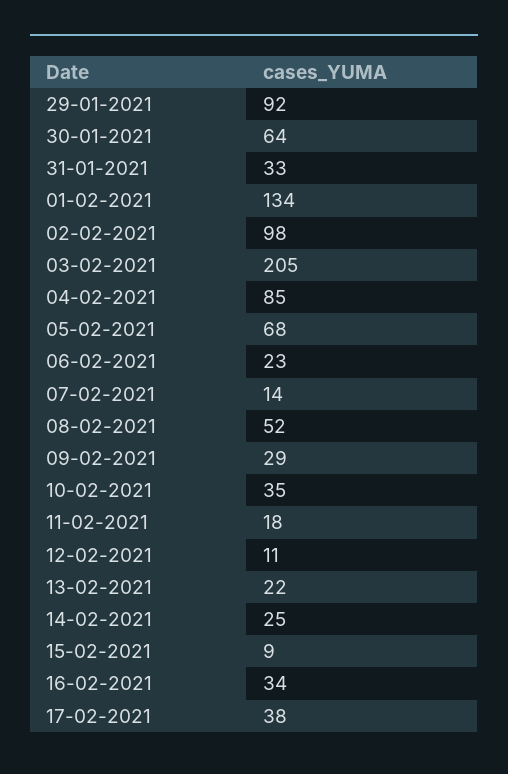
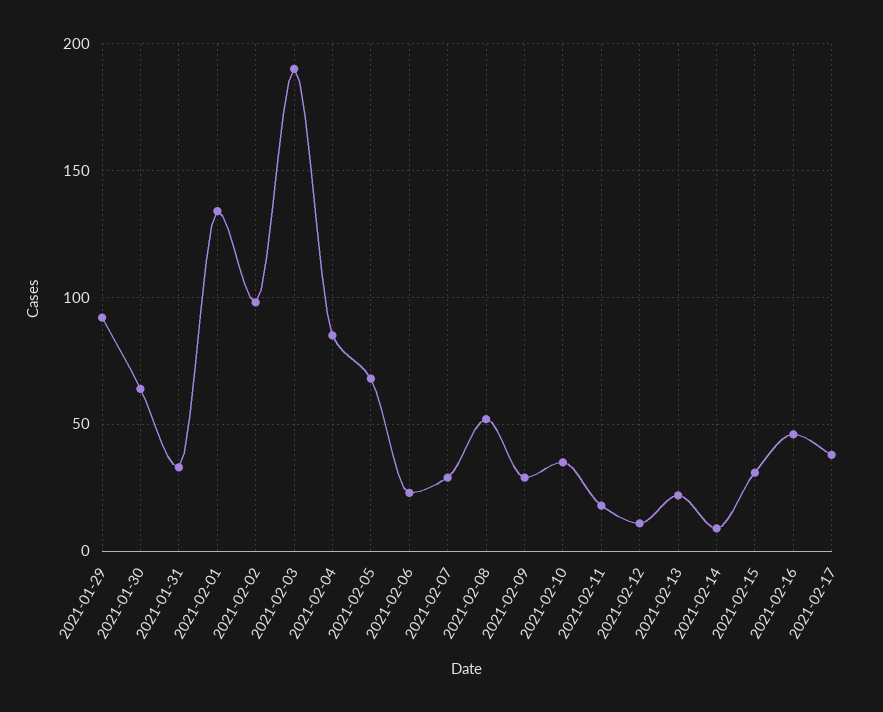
  {
    "29-01-2021": 92,
    "30-01-2021": 64,
    "31-01-2021": 33,
    "01-02-2021": 134,
    "02-02-2021": 98,
-   "03-02-2021": 205,
+   "03-02-2021": 190,
    "04-02-2021": 85,
    "05-02-2021": 68,
    "06-02-2021": 23,
-   "07-02-2021": 14,
+   "07-02-2021": 30,
    "08-02-2021": 52,
    "09-02-2021": 29,
    "10-02-2021": 35,
    "11-02-2021": 18,
    "12-02-2021": 11,
    "13-02-2021": 22,
-   "14-02-2021": 25,
+   "14-02-2021": 10,
-   "15-02-2021": 9,
+   "15-02-2021": 30,
-   "16-02-2021": 34,
+   "16-02-2021": 45,
    "17-02-2021": 38
  }

